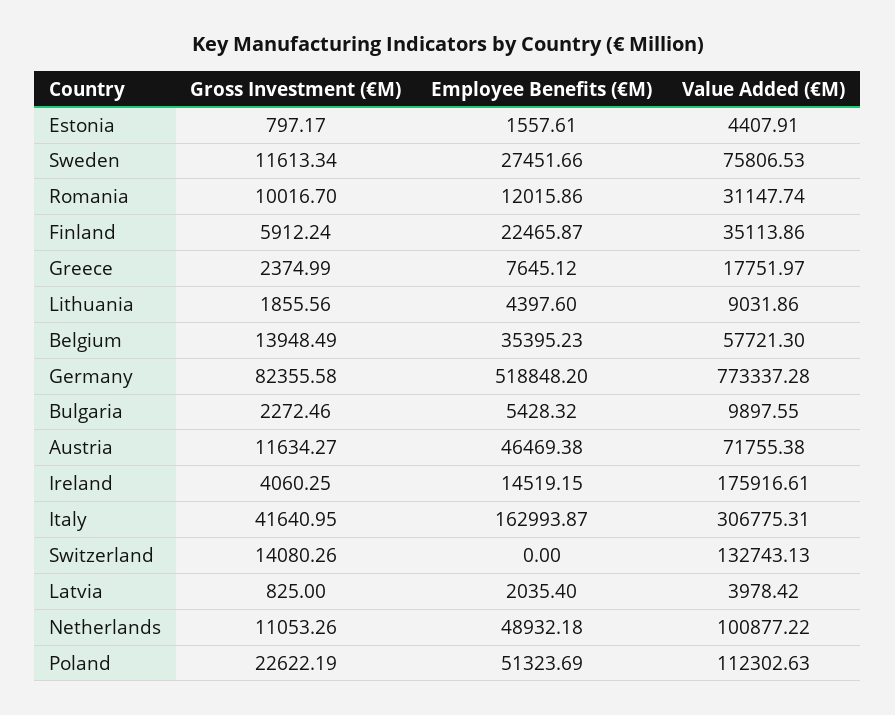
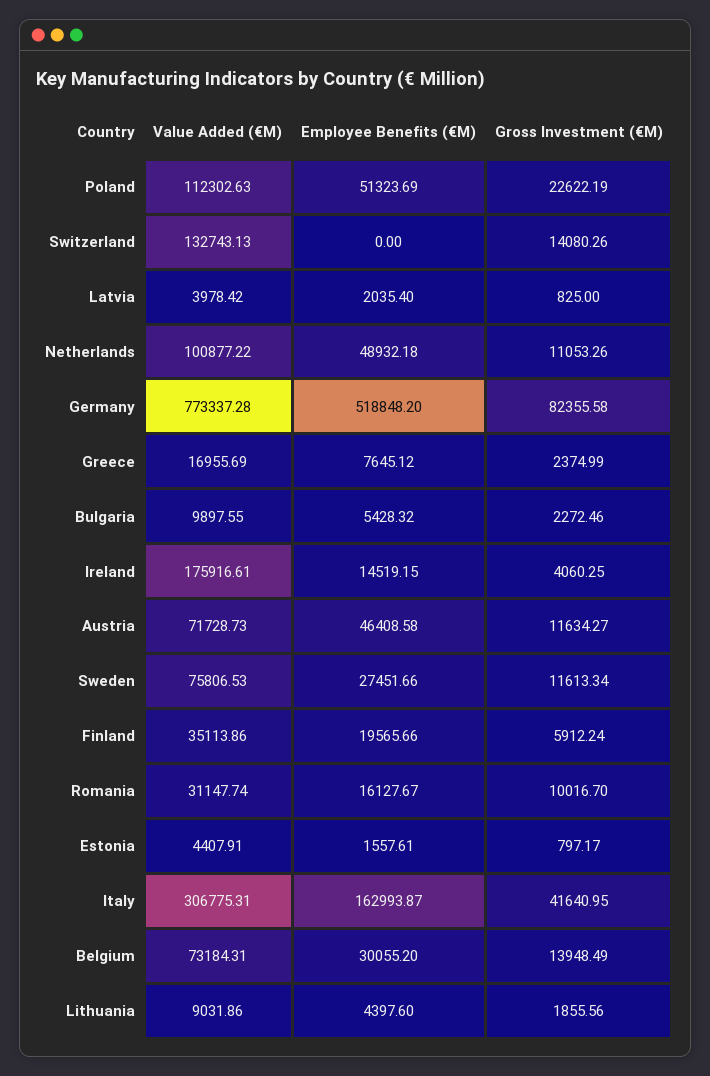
  {
    "Gross Investment (€M)": {
      "Estonia": 797.17,
      "Sweden": 11613.34,
      "Romania": 10016.7,
      "Finland": 5912.24,
      "Greece": 2374.99,
      "Lithuania": 1855.56,
      "Belgium": 13948.49,
      "Germany": 82355.58,
      "Bulgaria": 2272.46,
      "Austria": 11634.27,
      "Ireland": 4060.25,
      "Italy": 41640.95,
      "Switzerland": 14080.26,
      "Latvia": 825,
      "Netherlands": 11053.26,
      "Poland": 22622.19
    },
    "Employee Benefits (€M)": {
      "Estonia": 1557.61,
      "Sweden": 27451.66,
-     "Romania": 12015.86,
+     "Romania": 16127.67,
-     "Finland": 22465.87,
+     "Finland": 19565.66,
      "Greece": 7645.12,
      "Lithuania": 4397.6,
-     "Belgium": 35395.23,
+     "Belgium": 30055.2,
      "Germany": 518848.2,
      "Bulgaria": 5428.32,
-     "Austria": 46469.38,
+     "Austria": 46408.58,
      "Ireland": 14519.15,
      "Italy": 162993.87,
      "Switzerland": 0,
      "Latvia": 2035.4,
      "Netherlands": 48932.18,
      "Poland": 51323.69
    },
    "Value Added (€M)": {
      "Estonia": 4407.91,
      "Sweden": 75806.53,
      "Romania": 31147.74,
      "Finland": 35113.86,
-     "Greece": 17751.97,
+     "Greece": 16955.69,
      "Lithuania": 9031.86,
-     "Belgium": 57721.3,
+     "Belgium": 73184.31,
      "Germany": 773337.28,
      "Bulgaria": 9897.55,
-     "Austria": 71755.38,
+     "Austria": 71728.73,
      "Ireland": 175916.61,
      "Italy": 306775.31,
      "Switzerland": 132743.13,
      "Latvia": 3978.42,
      "Netherlands": 100877.22,
      "Poland": 112302.63
    }
  }

